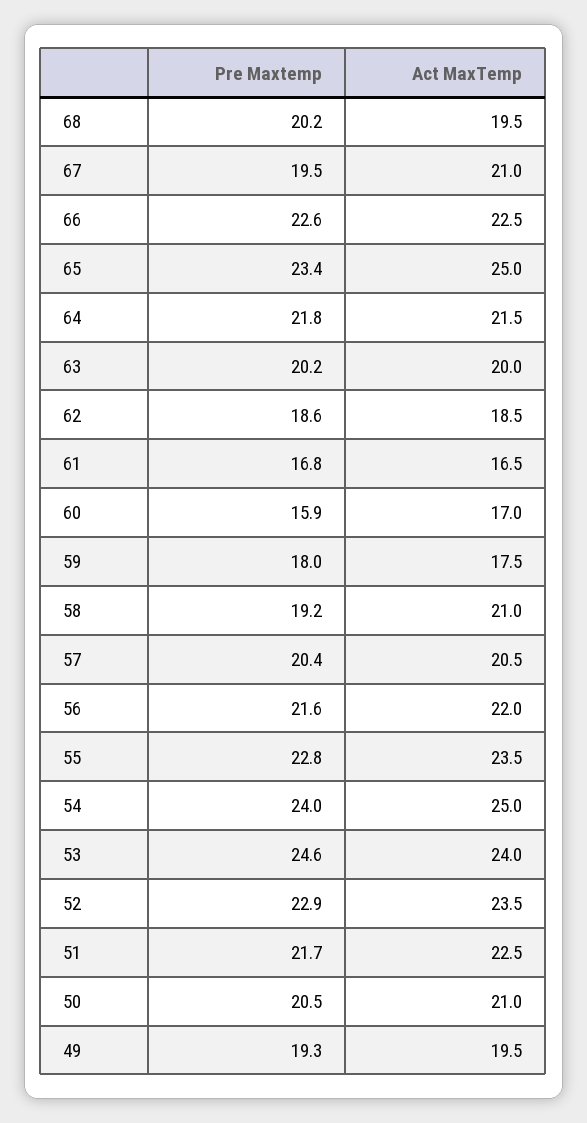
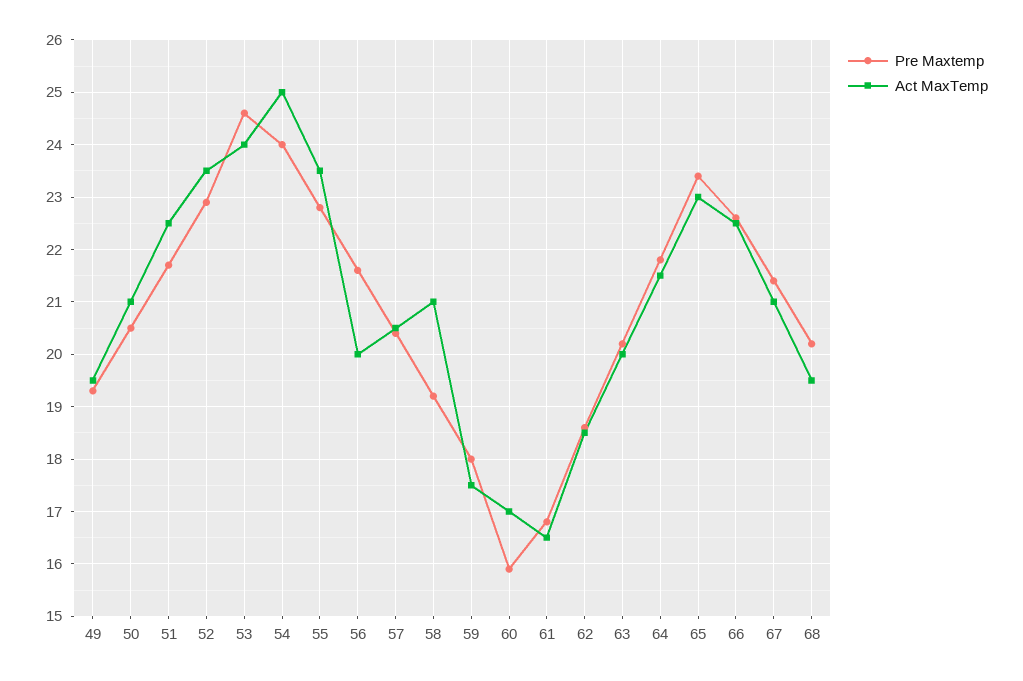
  {
    "Pre Maxtemp": {
      "68": 20.2,
-     "67": 19.5,
+     "67": 21.5,
      "66": 22.6,
      "65": 23.4,
      "64": 21.8,
      "63": 20.2,
      "62": 18.6,
      "61": 16.8,
      "60": 15.9,
      "59": 18,
      "58": 19.2,
      "57": 20.4,
      "56": 21.6,
      "55": 22.8,
      "54": 24,
      "53": 24.6,
      "52": 22.9,
      "51": 21.7,
      "50": 20.5,
      "49": 19.3
    },
    "Act MaxTemp": {
      "68": 19.5,
      "67": 21,
      "66": 22.5,
-     "65": 25,
+     "65": 23,
      "64": 21.5,
      "63": 20,
      "62": 18.5,
      "61": 16.5,
      "60": 17,
      "59": 17.5,
      "58": 21,
      "57": 20.5,
-     "56": 22,
+     "56": 20,
      "55": 23.5,
      "54": 25,
      "53": 24,
      "52": 23.5,
      "51": 22.5,
      "50": 21,
      "49": 19.5
    }
  }

